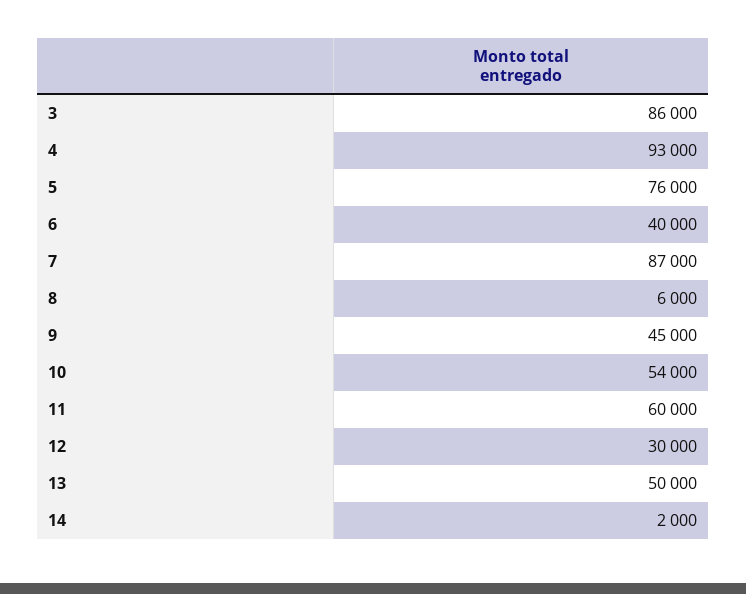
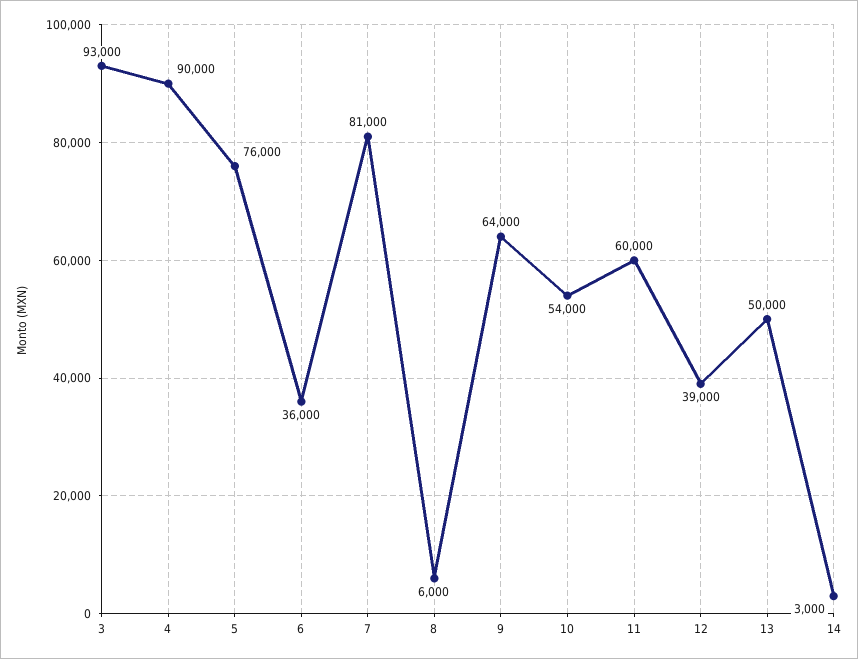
  {
-   "3": 86000,
+   "3": 93000,
-   "4": 93000,
+   "4": 90000,
    "5": 76000,
-   "6": 40000,
+   "6": 36000,
-   "7": 87000,
+   "7": 81000,
    "8": 6000,
-   "9": 45000,
+   "9": 64000,
    "10": 54000,
    "11": 60000,
-   "12": 30000,
+   "12": 39000,
    "13": 50000,
-   "14": 2000
+   "14": 3000
  }

